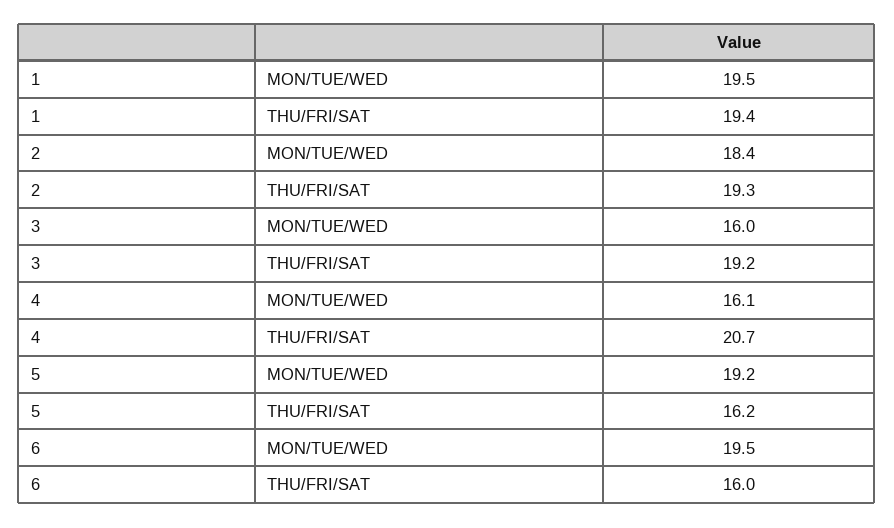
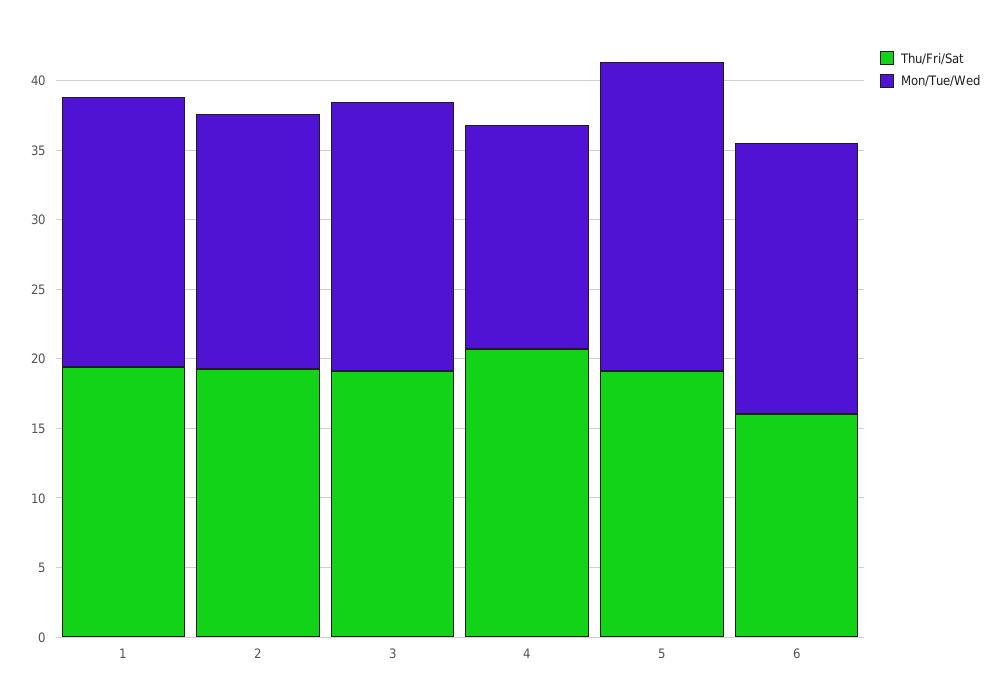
  {
    "MON/TUE/WED": {
      "1": 19.5,
      "2": 18.4,
-     "3": 16,
+     "3": 19,
      "4": 16.1,
-     "5": 19.2,
+     "5": 22,
      "6": 19.5
    },
    "THU/FRI/SAT": {
      "1": 19.4,
      "2": 19.3,
      "3": 19.2,
      "4": 20.7,
-     "5": 16.2,
+     "5": 19,
      "6": 16
    }
  }

